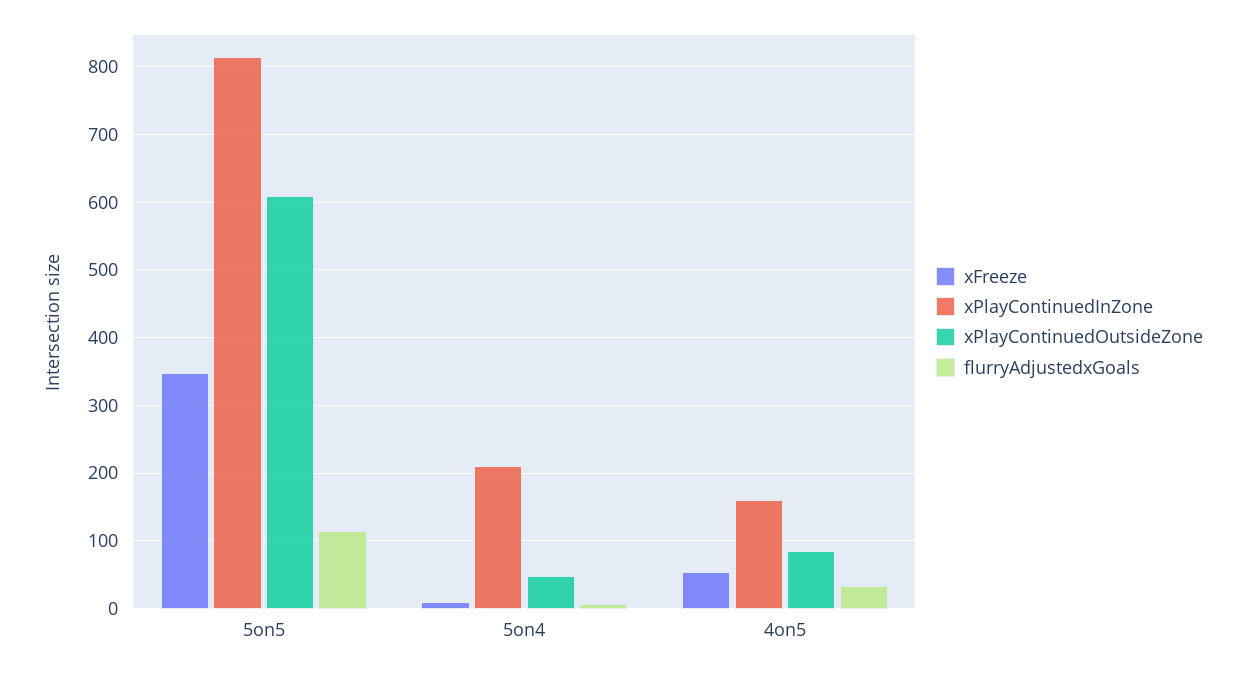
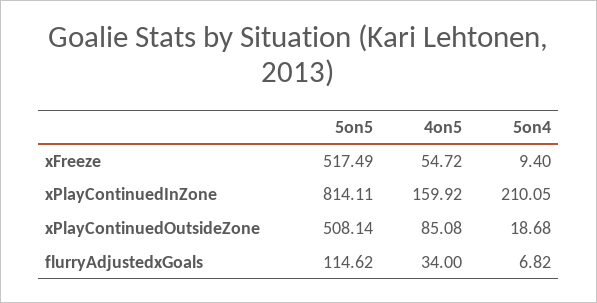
  {
    "xFreeze": {
-     "5on5": 350,
+     "5on5": 517.49,
      "5on4": 9.4,
      "4on5": 54.72
    },
    "xPlayContinuedInZone": {
      "5on5": 814.11,
      "5on4": 210.05,
      "4on5": 159.92
    },
    "xPlayContinuedOutsideZone": {
-     "5on5": 610,
+     "5on5": 508.14,
-     "5on4": 50,
+     "5on4": 18.68,
      "4on5": 85.08
    },
    "flurryAdjustedxGoals": {
      "5on5": 114.62,
      "5on4": 6.82,
      "4on5": 34
    }
  }

